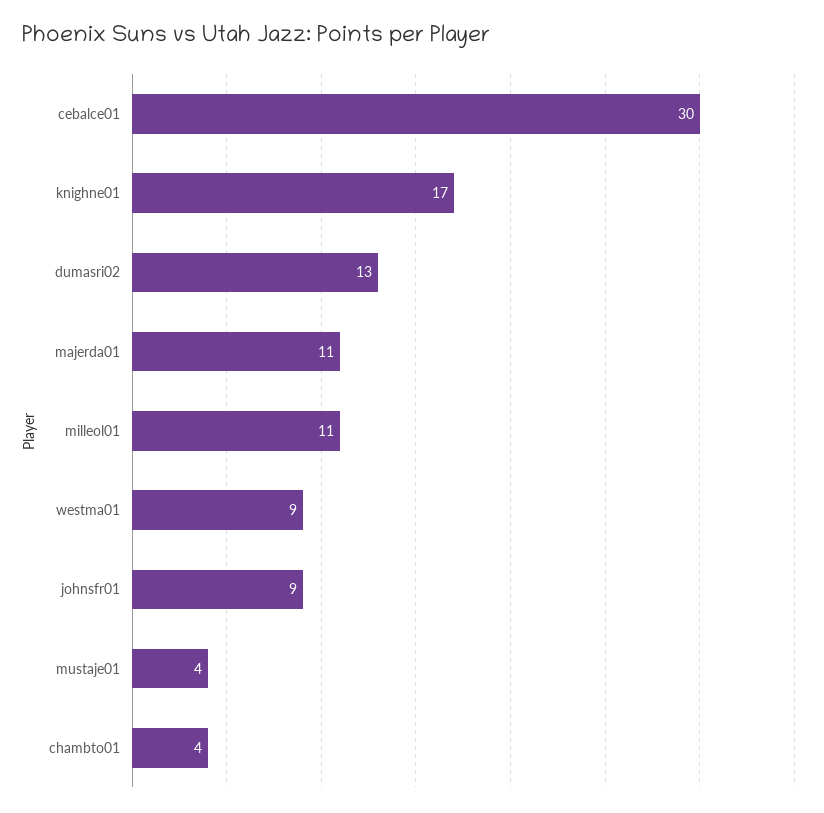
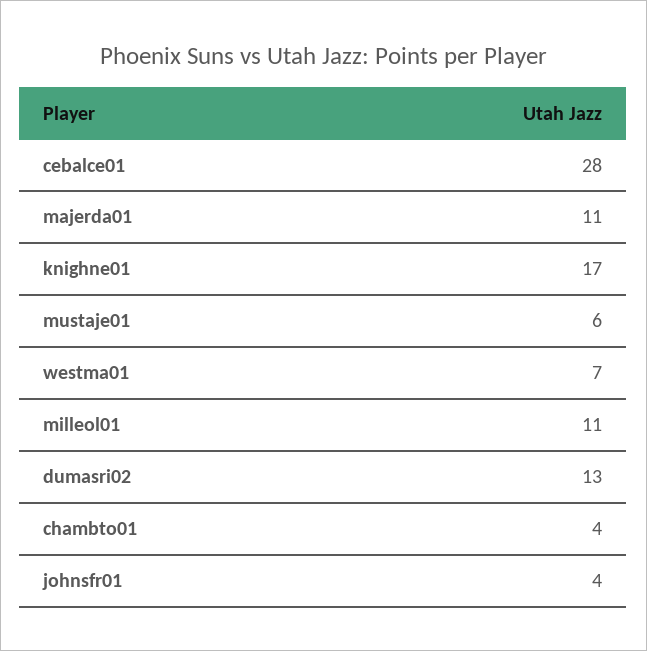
  {
-   "cebalce01": 30,
+   "cebalce01": 28,
    "knighne01": 17,
    "dumasri02": 13,
    "majerda01": 11,
    "milleol01": 11,
-   "westma01": 9,
+   "westma01": 7,
-   "johnsfr01": 9,
+   "johnsfr01": 4,
-   "mustaje01": 4,
+   "mustaje01": 6,
    "chambto01": 4
  }

